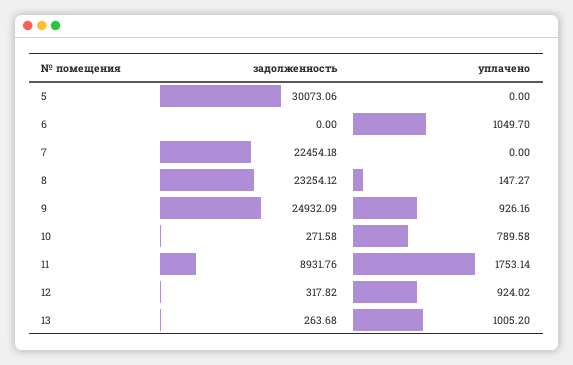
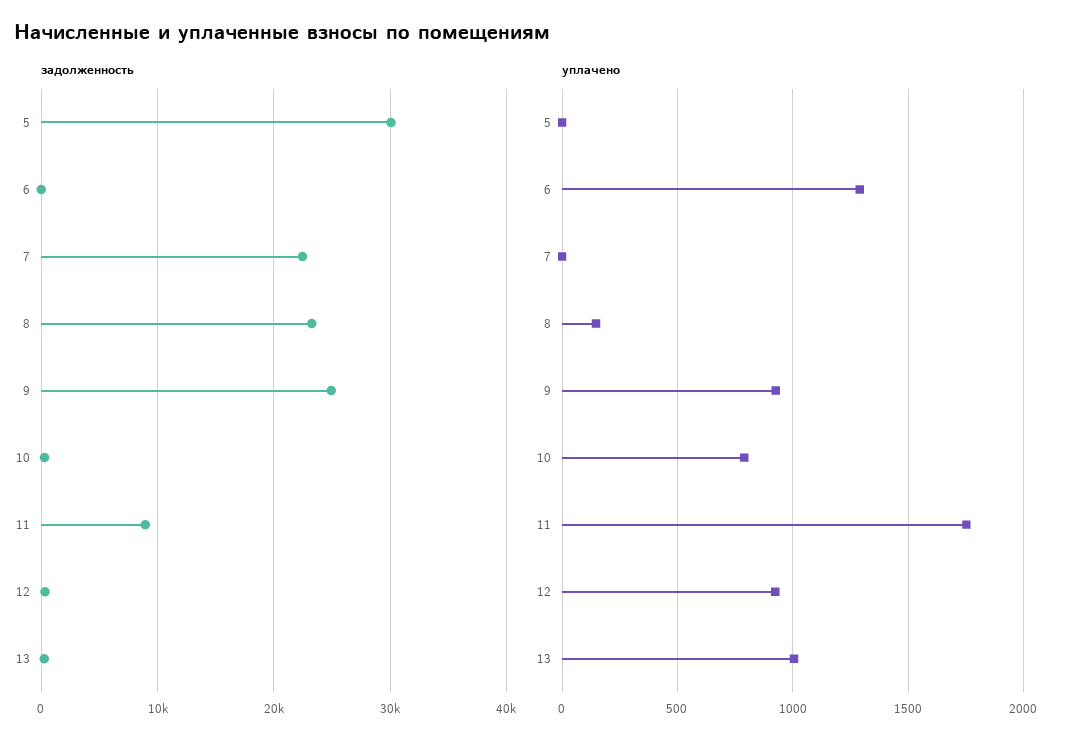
  {
    "задолженность": {
      "5": 30073.06,
      "6": 0,
      "7": 22454.18,
      "8": 23254.12,
      "9": 24932.09,
      "10": 271.58,
      "11": 8931.76,
      "12": 317.82,
      "13": 263.68
    },
    "уплачено": {
      "5": 0,
-     "6": 1049.7,
+     "6": 1300,
      "7": 0,
      "8": 147.27,
      "9": 926.16,
      "10": 789.58,
      "11": 1753.14,
      "12": 924.02,
      "13": 1005.2
    }
  }

